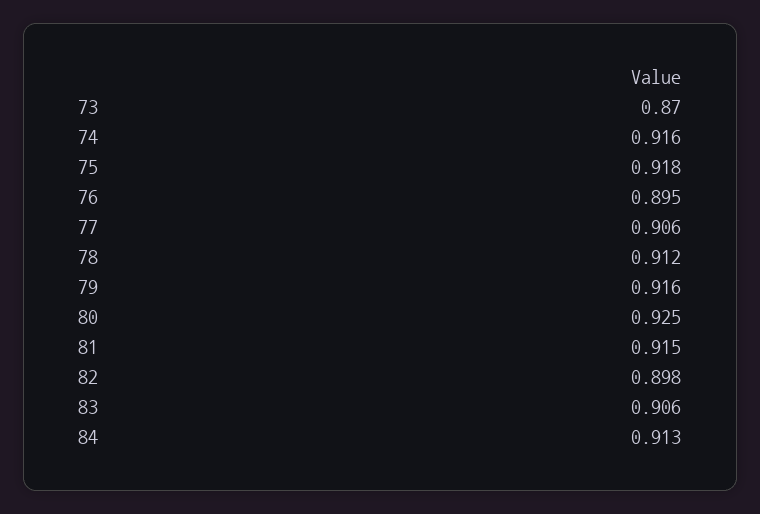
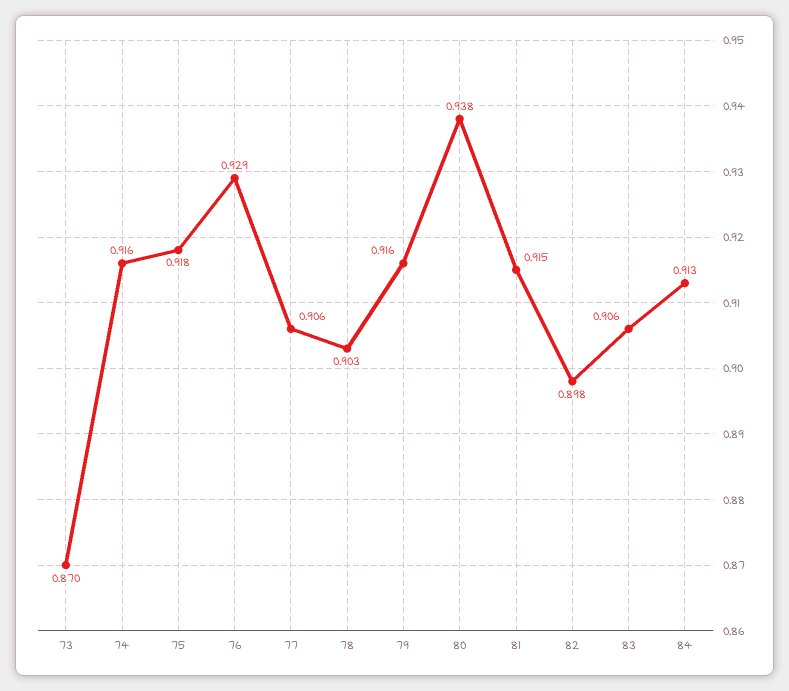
  {
    "73": 0.87,
    "74": 0.916,
    "75": 0.918,
-   "76": 0.895,
+   "76": 0.929,
    "77": 0.906,
-   "78": 0.912,
+   "78": 0.903,
    "79": 0.916,
-   "80": 0.925,
+   "80": 0.938,
    "81": 0.915,
    "82": 0.898,
    "83": 0.906,
    "84": 0.913
  }

